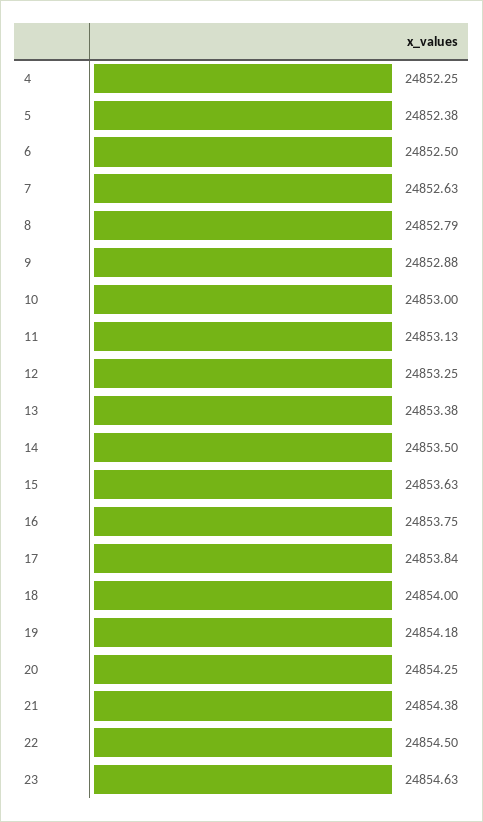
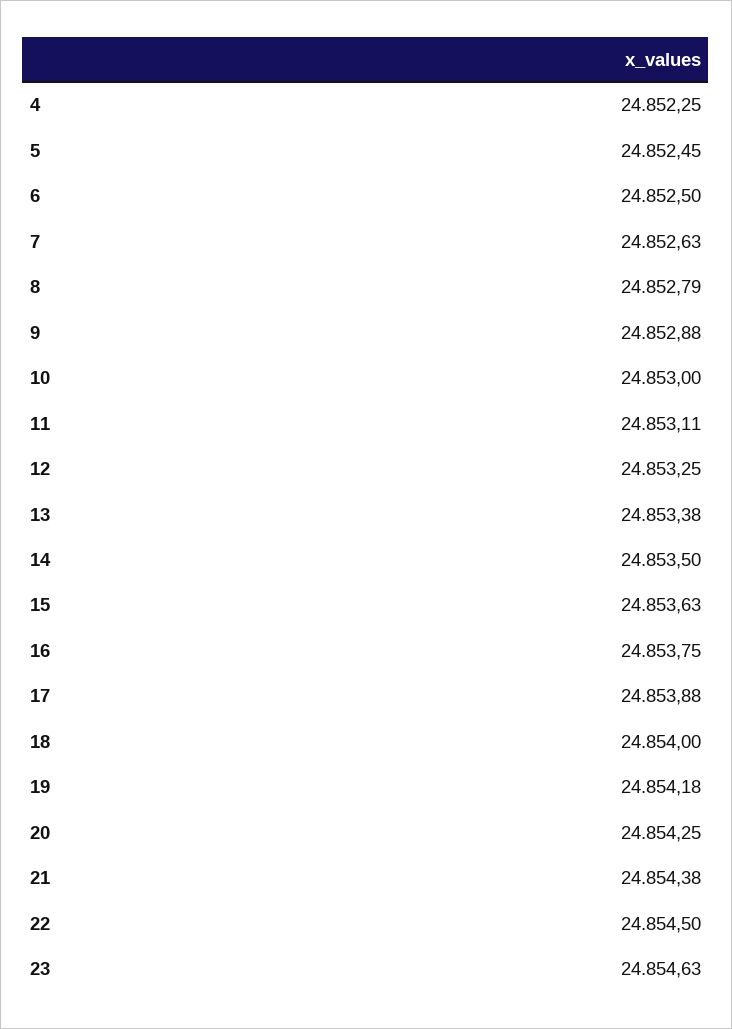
  {
    "4": 24852.25,
-   "5": 24852.38,
+   "5": 24852.45,
    "6": 24852.5,
    "7": 24852.63,
    "8": 24852.79,
    "9": 24852.88,
    "10": 24853,
-   "11": 24853.13,
+   "11": 24853.11,
    "12": 24853.25,
    "13": 24853.38,
    "14": 24853.5,
    "15": 24853.63,
    "16": 24853.75,
-   "17": 24853.84,
+   "17": 24853.88,
    "18": 24854,
    "19": 24854.18,
    "20": 24854.25,
    "21": 24854.38,
    "22": 24854.5,
    "23": 24854.63
  }

